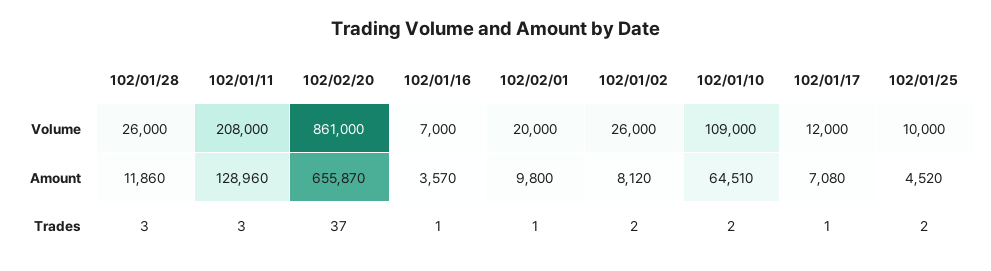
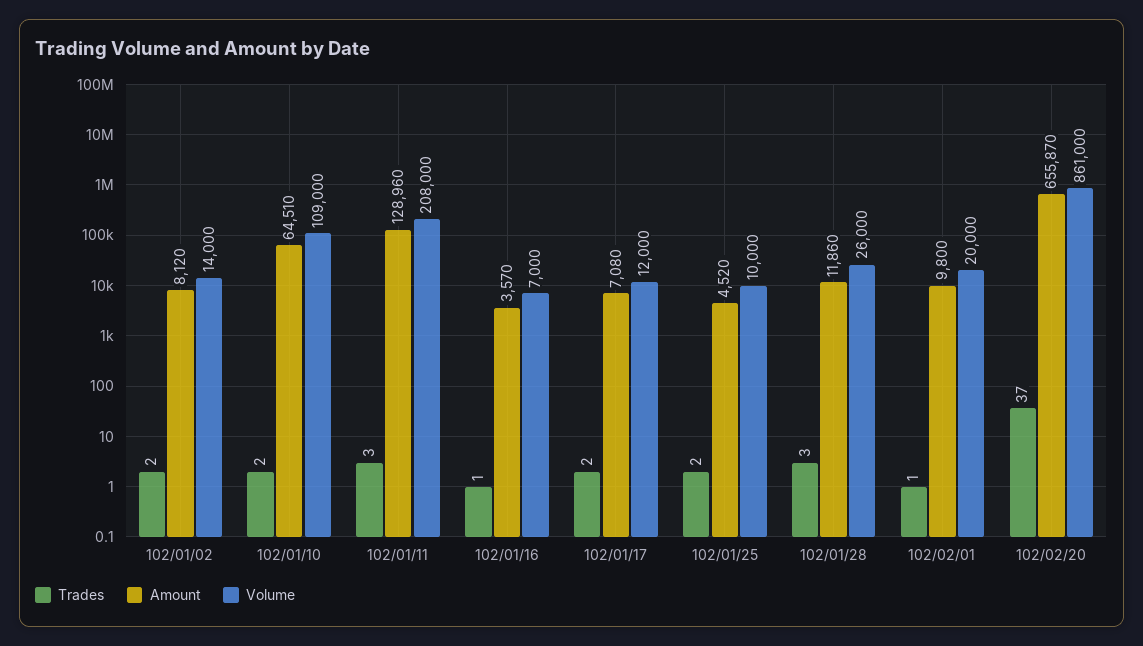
  {
    "Volume": {
      "102/01/28": 26000,
      "102/01/11": 208000,
      "102/02/20": 861000,
      "102/01/16": 7000,
      "102/02/01": 20000,
-     "102/01/02": 26000,
+     "102/01/02": 14000,
      "102/01/10": 109000,
      "102/01/17": 12000,
      "102/01/25": 10000
    },
    "Amount": {
      "102/01/28": 11860,
      "102/01/11": 128960,
      "102/02/20": 655870,
      "102/01/16": 3570,
      "102/02/01": 9800,
      "102/01/02": 8120,
      "102/01/10": 64510,
      "102/01/17": 7080,
      "102/01/25": 4520
    },
    "Trades": {
      "102/01/28": 3,
      "102/01/11": 3,
      "102/02/20": 37,
      "102/01/16": 1,
      "102/02/01": 1,
      "102/01/02": 2,
      "102/01/10": 2,
-     "102/01/17": 1,
+     "102/01/17": 2,
      "102/01/25": 2
    }
  }

